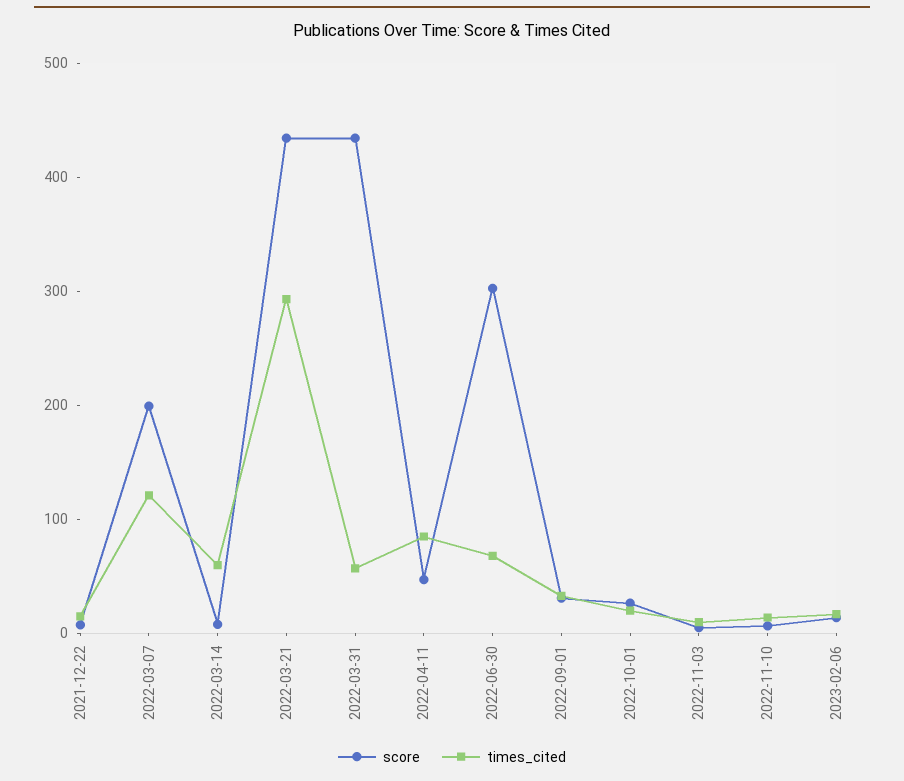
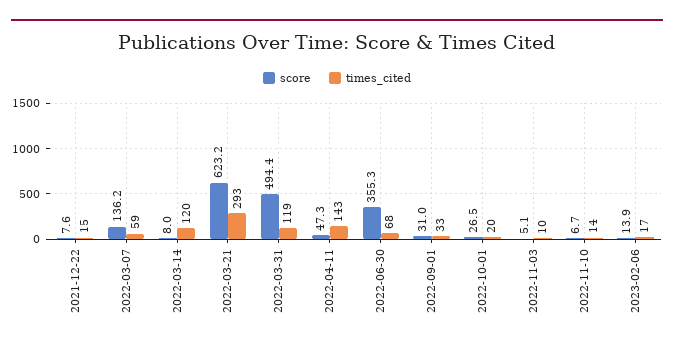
  {
    "score": {
      "2021-12-22": 7.6,
-     "2022-03-07": 200,
+     "2022-03-07": 136.2,
      "2022-03-14": 8,
-     "2022-03-21": 440,
+     "2022-03-21": 623.2,
-     "2022-03-31": 440,
+     "2022-03-31": 494.4,
      "2022-04-11": 47.3,
-     "2022-06-30": 300,
+     "2022-06-30": 355.3,
      "2022-09-01": 31,
      "2022-10-01": 26.5,
      "2022-11-03": 5.1,
      "2022-11-10": 6.7,
      "2023-02-06": 13.9
    },
    "times_cited": {
      "2021-12-22": 15,
-     "2022-03-07": 120,
+     "2022-03-07": 59,
-     "2022-03-14": 60,
+     "2022-03-14": 120,
      "2022-03-21": 293,
-     "2022-03-31": 60,
+     "2022-03-31": 119,
-     "2022-04-11": 80,
+     "2022-04-11": 143,
      "2022-06-30": 68,
      "2022-09-01": 33,
      "2022-10-01": 20,
      "2022-11-03": 10,
      "2022-11-10": 14,
      "2023-02-06": 17
    }
  }

